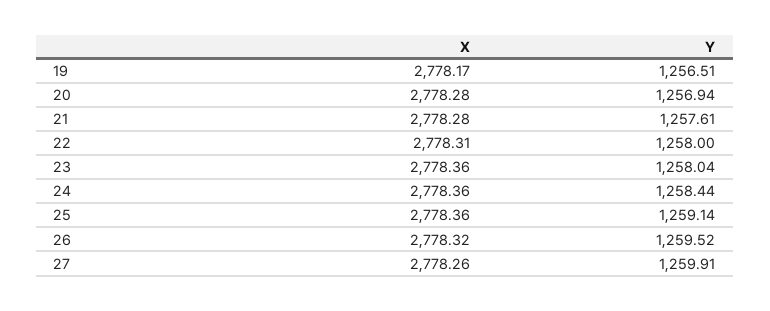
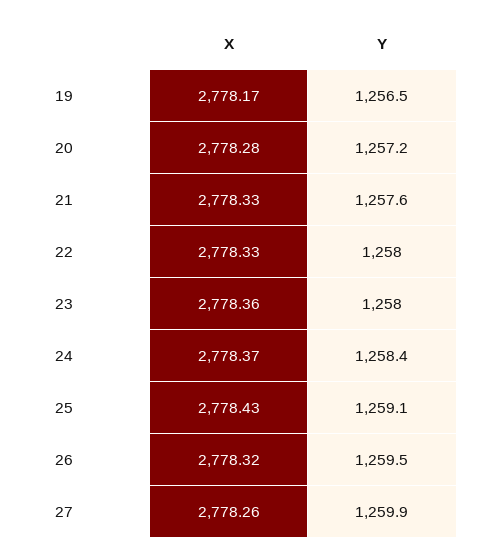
  {
    "X": {
      "19": 2778.17,
      "20": 2778.28,
-     "21": 2778.28,
+     "21": 2778.33,
-     "22": 2778.31,
+     "22": 2778.33,
      "23": 2778.36,
-     "24": 2778.36,
+     "24": 2778.37,
-     "25": 2778.36,
+     "25": 2778.43,
      "26": 2778.32,
      "27": 2778.26
    },
    "Y": {
      "19": 1256.51,
-     "20": 1256.94,
+     "20": 1257.2,
      "21": 1257.61,
      "22": 1258,
      "23": 1258.04,
      "24": 1258.44,
      "25": 1259.14,
      "26": 1259.52,
      "27": 1259.91
    }
  }

